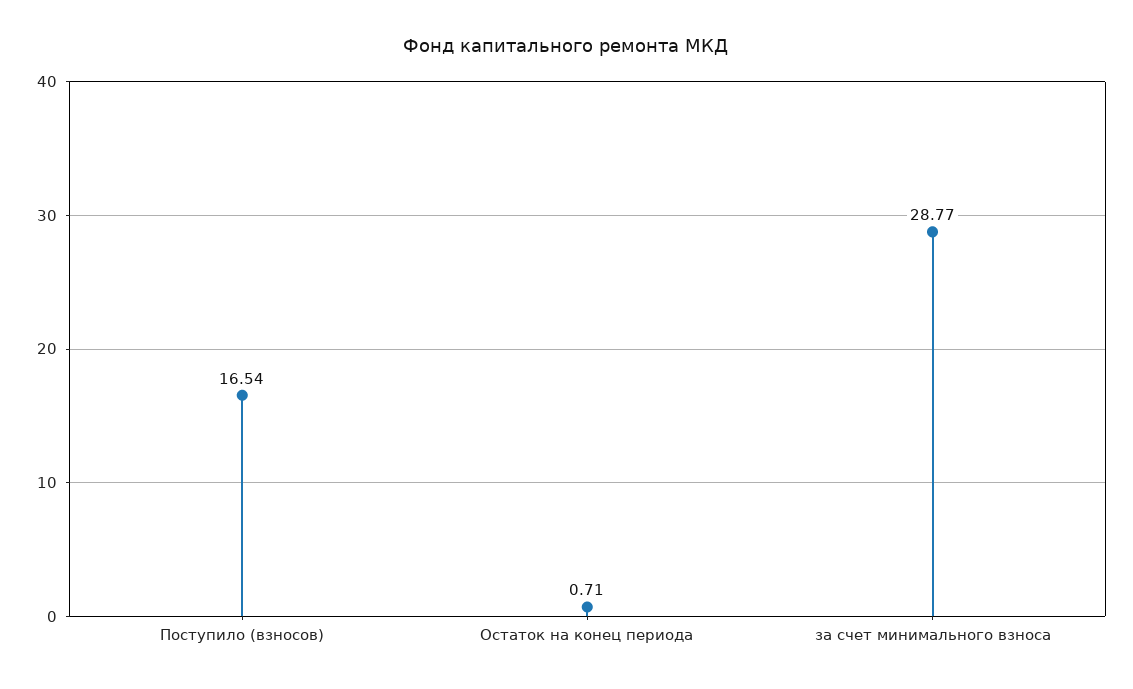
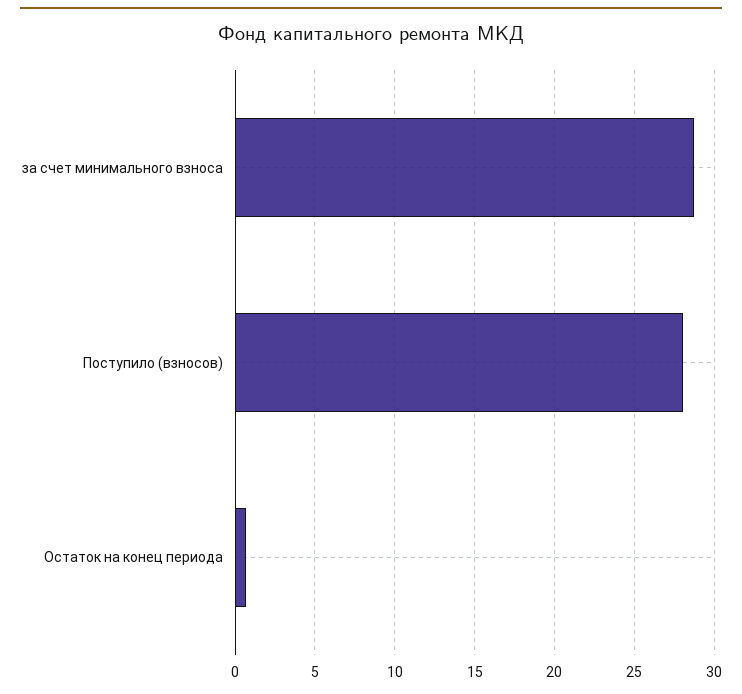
  {
-   "Поступило (взносов)": 16.54,
+   "Поступило (взносов)": 28,
    "Остаток на конец периода": 0.71,
    "за счет минимального взноса": 28.77
  }

